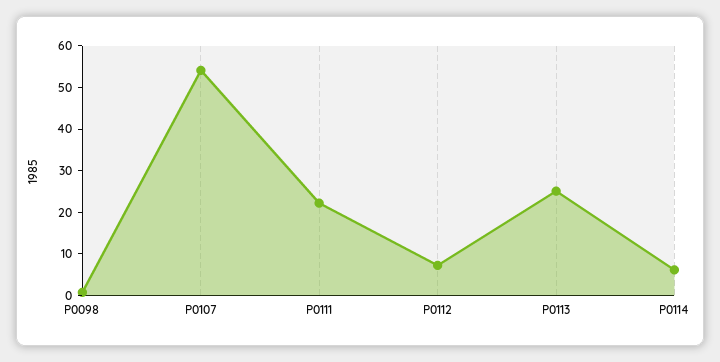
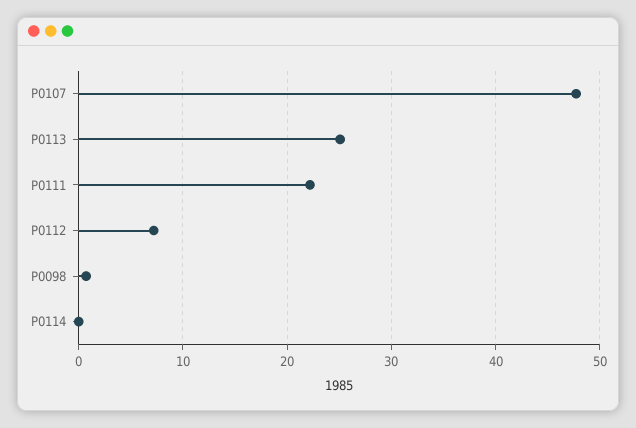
  {
    "P0098": 1,
-   "P0107": 54,
+   "P0107": 48,
    "P0111": 22,
    "P0112": 7,
    "P0113": 25,
-   "P0114": 6
+   "P0114": 0
  }

